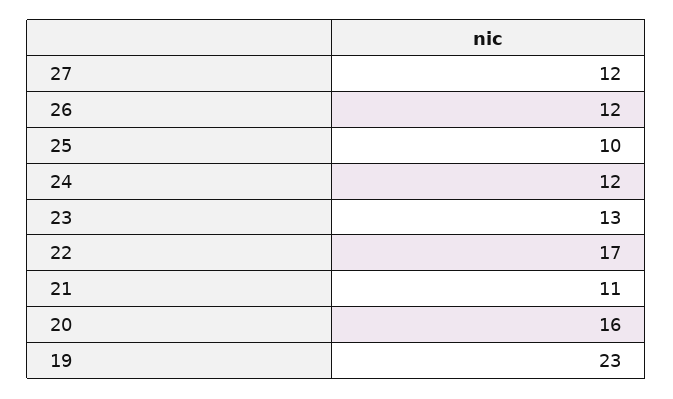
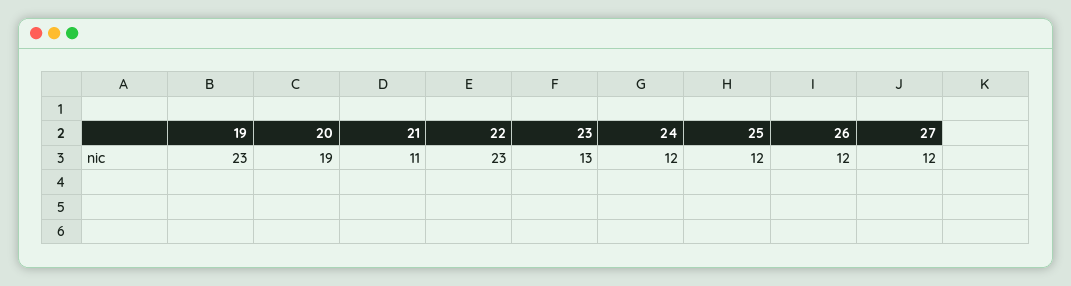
  {
    "27": 12,
    "26": 12,
-   "25": 10,
+   "25": 12,
    "24": 12,
    "23": 13,
-   "22": 17,
+   "22": 23,
    "21": 11,
-   "20": 16,
+   "20": 19,
    "19": 23
  }

